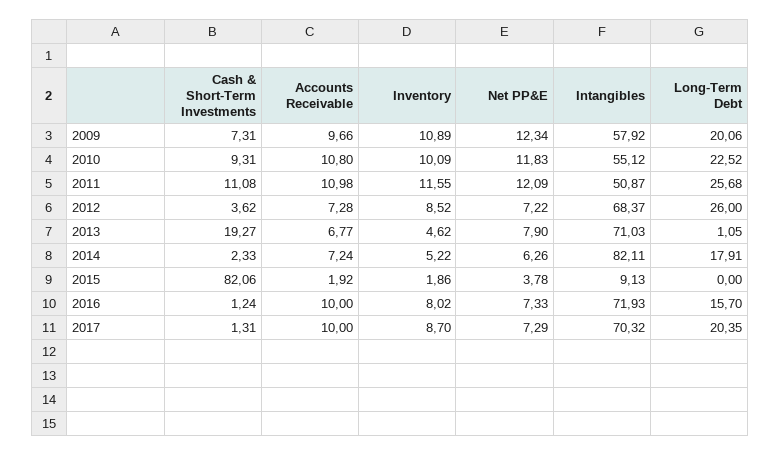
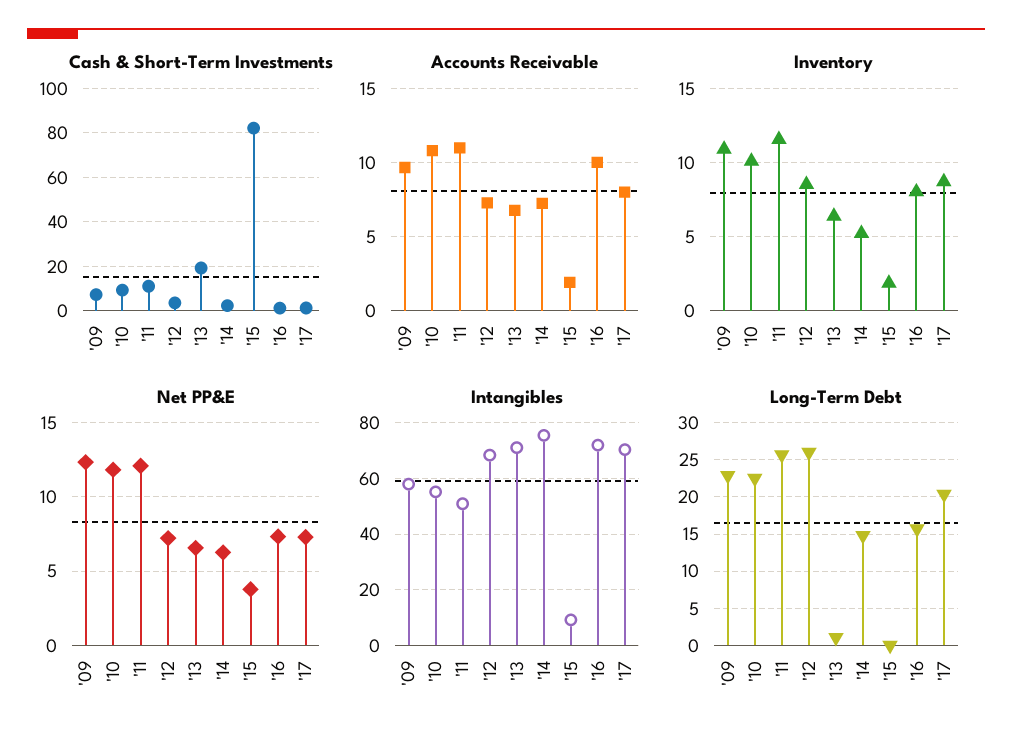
  {
    "Cash & Short-Term Investments": {
      "2009": 7.31,
      "2010": 9.31,
      "2011": 11.08,
      "2012": 3.62,
      "2013": 19.27,
      "2014": 2.33,
      "2015": 82.06,
      "2016": 1.24,
      "2017": 1.31
    },
    "Accounts Receivable": {
      "2009": 9.66,
      "2010": 10.8,
      "2011": 10.98,
      "2012": 7.28,
      "2013": 6.77,
      "2014": 7.24,
      "2015": 1.92,
      "2016": 10,
-     "2017": 10
+     "2017": 8
    },
    "Inventory": {
      "2009": 10.89,
      "2010": 10.09,
      "2011": 11.55,
      "2012": 8.52,
-     "2013": 4.62,
+     "2013": 6.5,
      "2014": 5.22,
      "2015": 1.86,
      "2016": 8.02,
      "2017": 8.7
    },
    "Net PP&E": {
      "2009": 12.34,
      "2010": 11.83,
      "2011": 12.09,
      "2012": 7.22,
-     "2013": 7.9,
+     "2013": 6.5,
      "2014": 6.26,
      "2015": 3.78,
      "2016": 7.33,
      "2017": 7.29
    },
    "Intangibles": {
      "2009": 57.92,
      "2010": 55.12,
      "2011": 50.87,
      "2012": 68.37,
      "2013": 71.03,
-     "2014": 82.11,
+     "2014": 75,
      "2015": 9.13,
      "2016": 71.93,
      "2017": 70.32
    },
    "Long-Term Debt": {
-     "2009": 20.06,
+     "2009": 23,
      "2010": 22.52,
      "2011": 25.68,
      "2012": 26,
      "2013": 1.05,
-     "2014": 17.91,
+     "2014": 15,
      "2015": 0,
      "2016": 15.7,
      "2017": 20.35
    }
  }

